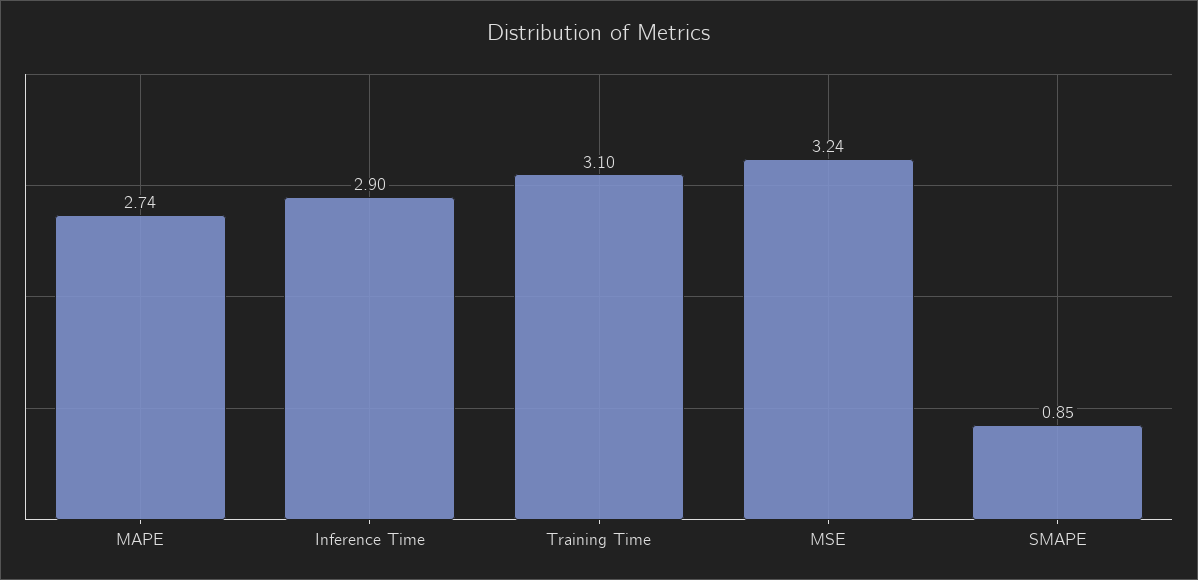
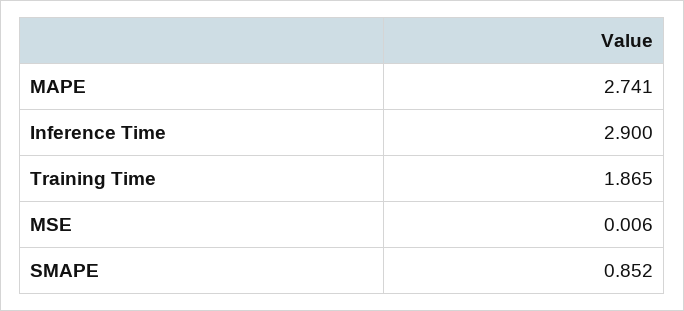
  {
    "MAPE": 2.741,
    "Inference Time": 2.9,
-   "Training Time": 3.1,
+   "Training Time": 1.865,
-   "MSE": 3.24,
+   "MSE": 0.006,
    "SMAPE": 0.852
  }

